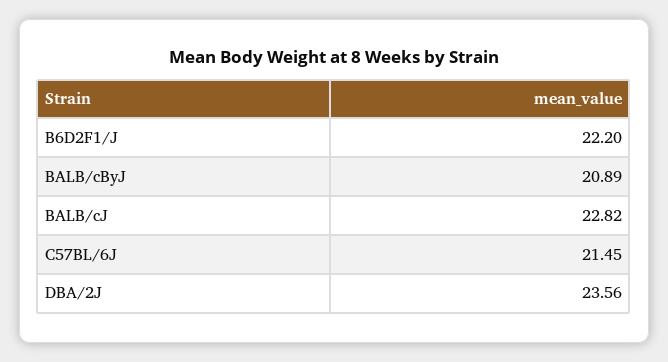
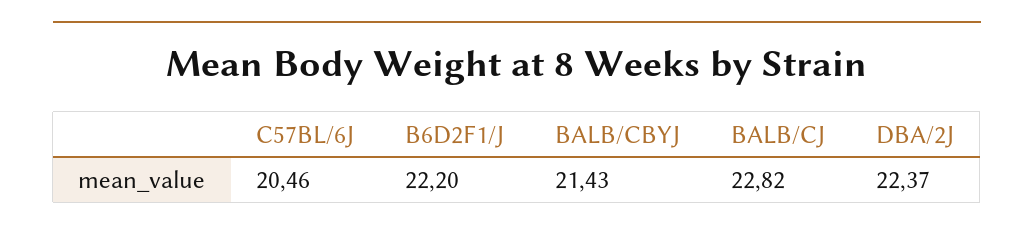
  {
    "B6D2F1/J": 22.2,
-   "BALB/cByJ": 20.89,
+   "BALB/cByJ": 21.43,
    "BALB/cJ": 22.82,
-   "C57BL/6J": 21.45,
+   "C57BL/6J": 20.46,
-   "DBA/2J": 23.56
+   "DBA/2J": 22.37
  }

